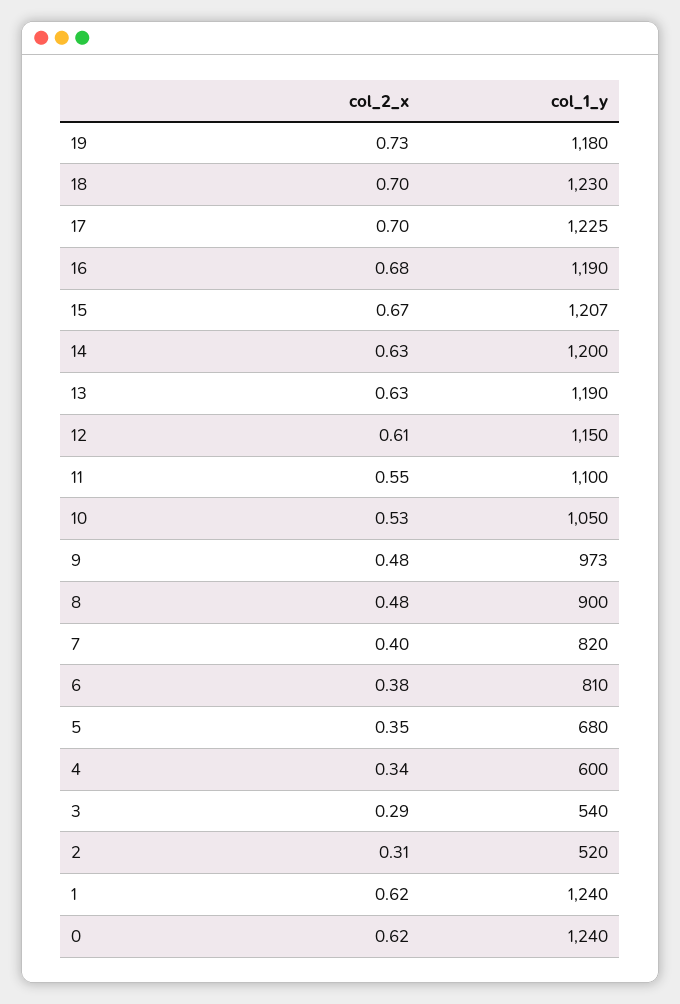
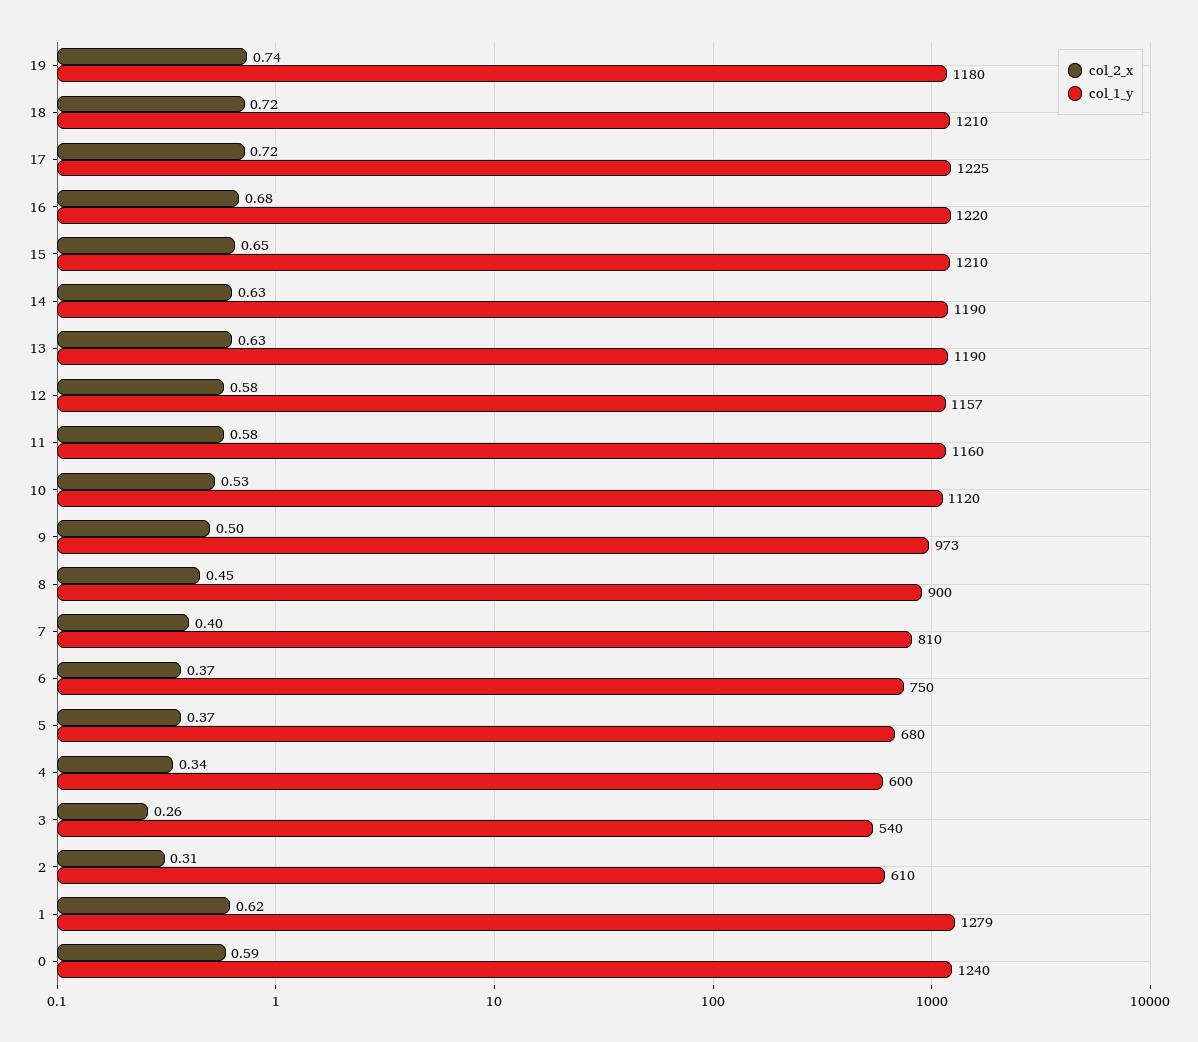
  {
    "col_2_x": {
-     "19": 0.73,
+     "19": 0.74,
-     "18": 0.7,
+     "18": 0.72,
-     "17": 0.7,
+     "17": 0.72,
      "16": 0.68,
-     "15": 0.67,
+     "15": 0.65,
      "14": 0.63,
      "13": 0.63,
-     "12": 0.61,
+     "12": 0.58,
-     "11": 0.55,
+     "11": 0.58,
      "10": 0.53,
-     "9": 0.48,
+     "9": 0.5,
-     "8": 0.48,
+     "8": 0.45,
      "7": 0.4,
-     "6": 0.38,
+     "6": 0.37,
-     "5": 0.35,
+     "5": 0.37,
      "4": 0.34,
-     "3": 0.29,
+     "3": 0.26,
      "2": 0.31,
      "1": 0.62,
-     "0": 0.62
+     "0": 0.59
    },
    "col_1_y": {
      "19": 1180,
-     "18": 1230,
+     "18": 1210,
      "17": 1225,
-     "16": 1190,
+     "16": 1220,
-     "15": 1207,
+     "15": 1210,
-     "14": 1200,
+     "14": 1190,
      "13": 1190,
-     "12": 1150,
+     "12": 1157,
-     "11": 1100,
+     "11": 1160,
-     "10": 1050,
+     "10": 1120,
      "9": 973,
      "8": 900,
-     "7": 820,
+     "7": 810,
-     "6": 810,
+     "6": 750,
      "5": 680,
      "4": 600,
      "3": 540,
-     "2": 520,
+     "2": 610,
-     "1": 1240,
+     "1": 1279,
      "0": 1240
    }
  }

